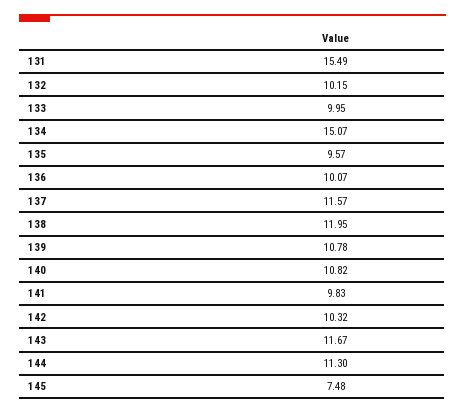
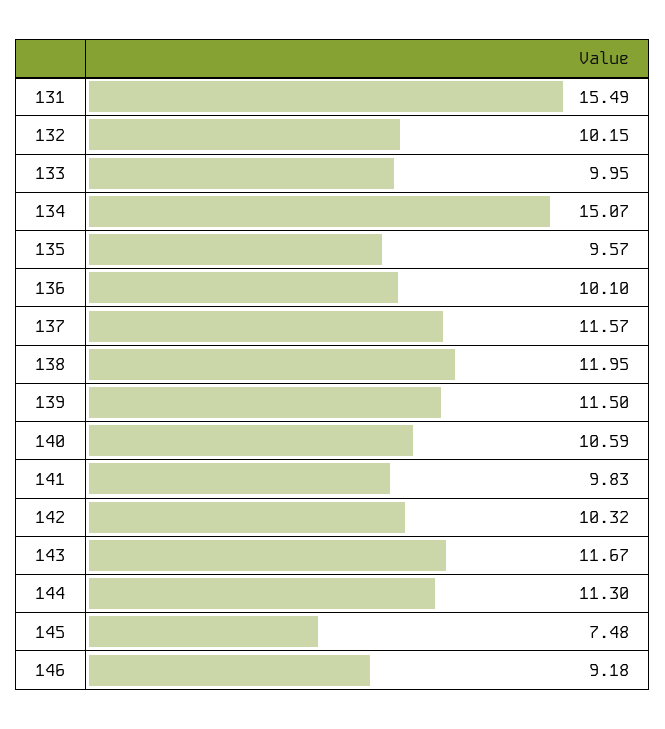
  {
    "131": 15.49,
    "132": 10.15,
    "133": 9.95,
    "134": 15.07,
    "135": 9.57,
-   "136": 10.07,
+   "136": 10.1,
    "137": 11.57,
    "138": 11.95,
-   "139": 10.78,
+   "139": 11.5,
-   "140": 10.82,
+   "140": 10.59,
    "141": 9.83,
    "142": 10.32,
    "143": 11.67,
    "144": 11.3,
-   "145": 7.48
+   "145": 7.48,
+   "146": 9.18
  }

